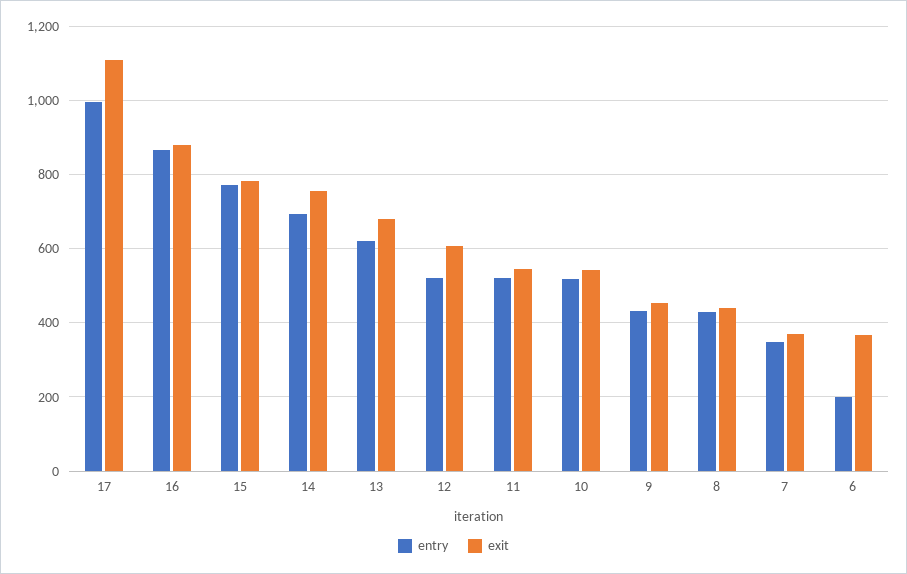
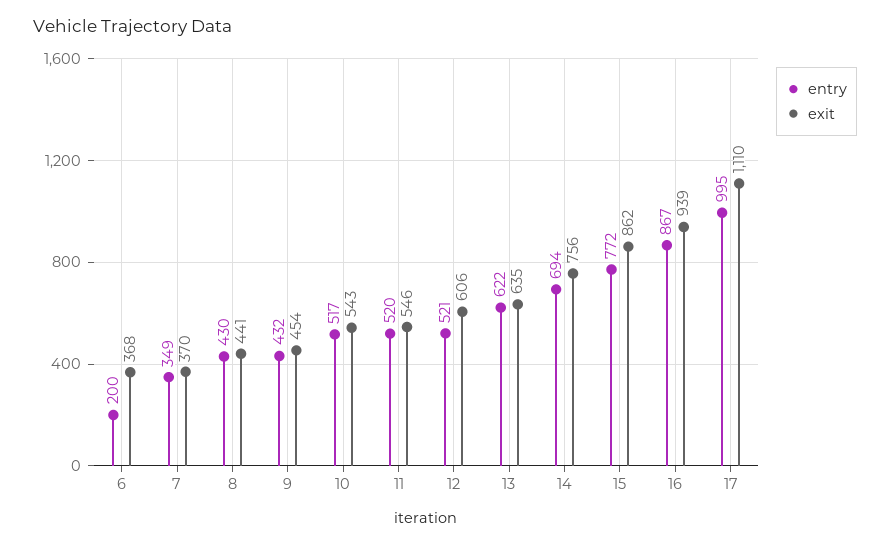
  {
    "entry": {
      "17": 995,
      "16": 867,
      "15": 772,
      "14": 694,
      "13": 622,
      "12": 521,
      "11": 520,
      "10": 517,
      "9": 432,
      "8": 430,
      "7": 349,
      "6": 200
    },
    "exit": {
      "17": 1110,
-     "16": 880,
+     "16": 939,
-     "15": 780,
+     "15": 862,
      "14": 756,
-     "13": 680,
+     "13": 635,
      "12": 606,
      "11": 546,
      "10": 543,
      "9": 454,
      "8": 441,
      "7": 370,
      "6": 368
    }
  }

